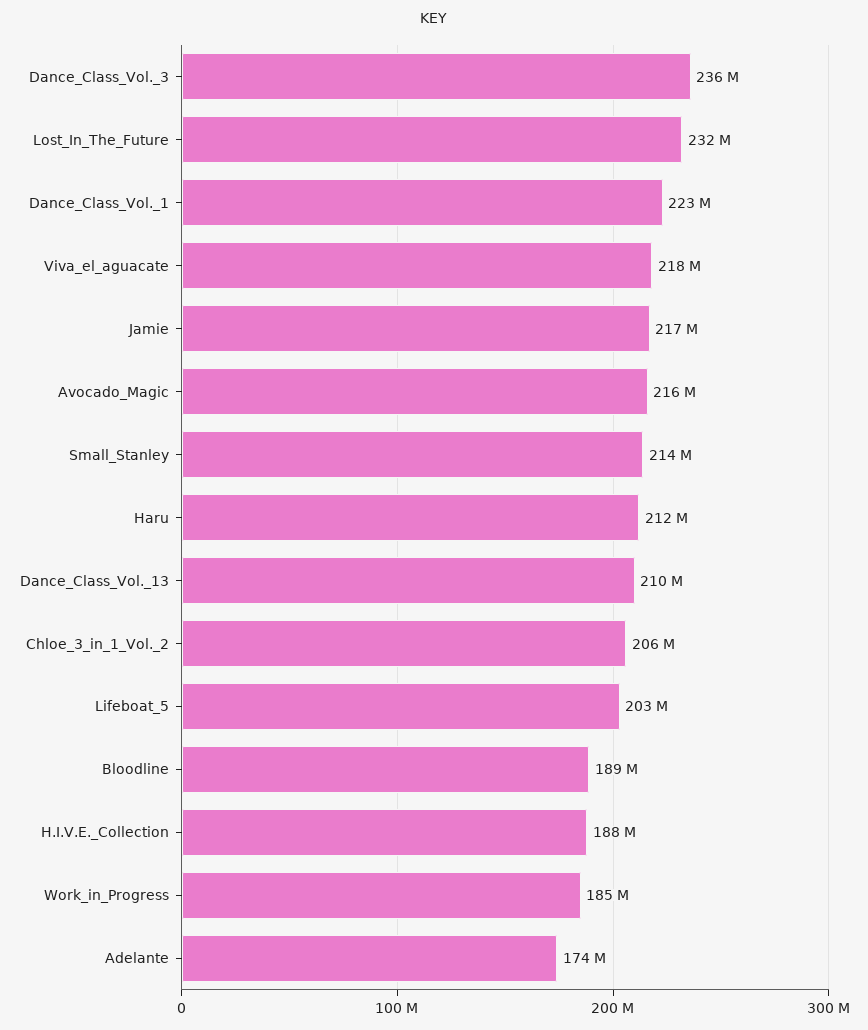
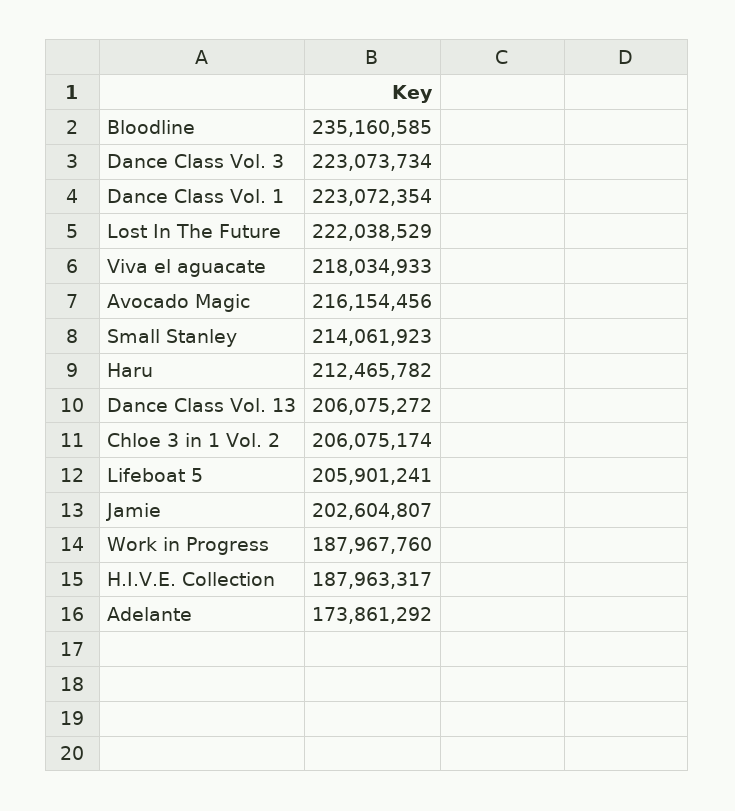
  {
-   "Dance_Class_Vol._3": 236000000,
+   "Dance_Class_Vol._3": 223073734,
-   "Lost_In_The_Future": 232000000,
+   "Lost_In_The_Future": 222038529,
    "Dance_Class_Vol._1": 223072354,
    "Viva_el_aguacate": 218034933,
-   "Jamie": 217000000,
+   "Jamie": 202604807,
    "Avocado_Magic": 216154456,
    "Small_Stanley": 214061923,
    "Haru": 212465782,
-   "Dance_Class_Vol._13": 210000000,
+   "Dance_Class_Vol._13": 206075272,
    "Chloe_3_in_1_Vol._2": 206075174,
-   "Lifeboat_5": 203000000,
+   "Lifeboat_5": 205901241,
-   "Bloodline": 189000000,
+   "Bloodline": 235160585,
    "H.I.V.E._Collection": 187963317,
-   "Work_in_Progress": 185000000,
+   "Work_in_Progress": 187967760,
    "Adelante": 173861292
  }

